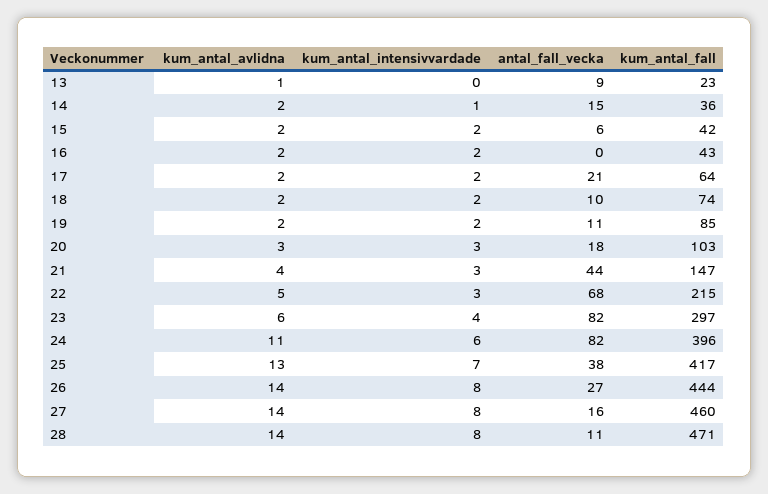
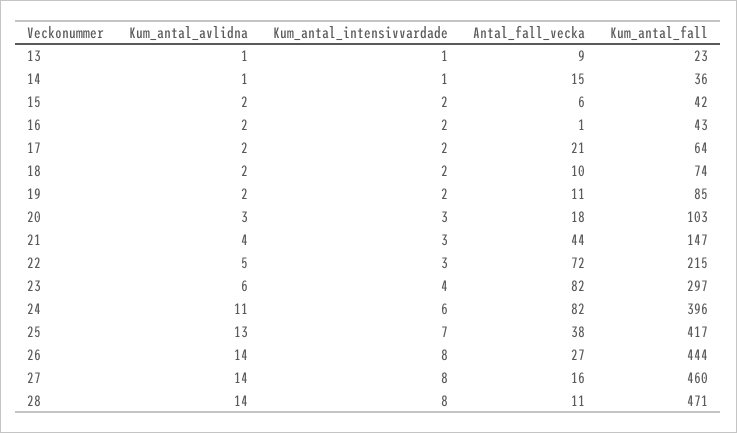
  {
    "kum_antal_avlidna": {
      "13": 1,
-     "14": 2,
+     "14": 1,
      "15": 2,
      "16": 2,
      "17": 2,
      "18": 2,
      "19": 2,
      "20": 3,
      "21": 4,
      "22": 5,
      "23": 6,
      "24": 11,
      "25": 13,
      "26": 14,
      "27": 14,
      "28": 14
    },
    "kum_antal_intensivvardade": {
-     "13": 0,
+     "13": 1,
      "14": 1,
      "15": 2,
      "16": 2,
      "17": 2,
      "18": 2,
      "19": 2,
      "20": 3,
      "21": 3,
      "22": 3,
      "23": 4,
      "24": 6,
      "25": 7,
      "26": 8,
      "27": 8,
      "28": 8
    },
    "antal_fall_vecka": {
      "13": 9,
      "14": 15,
      "15": 6,
-     "16": 0,
+     "16": 1,
      "17": 21,
      "18": 10,
      "19": 11,
      "20": 18,
      "21": 44,
-     "22": 68,
+     "22": 72,
      "23": 82,
      "24": 82,
      "25": 38,
      "26": 27,
      "27": 16,
      "28": 11
    },
    "kum_antal_fall": {
      "13": 23,
      "14": 36,
      "15": 42,
      "16": 43,
      "17": 64,
      "18": 74,
      "19": 85,
      "20": 103,
      "21": 147,
      "22": 215,
      "23": 297,
      "24": 396,
      "25": 417,
      "26": 444,
      "27": 460,
      "28": 471
    }
  }

